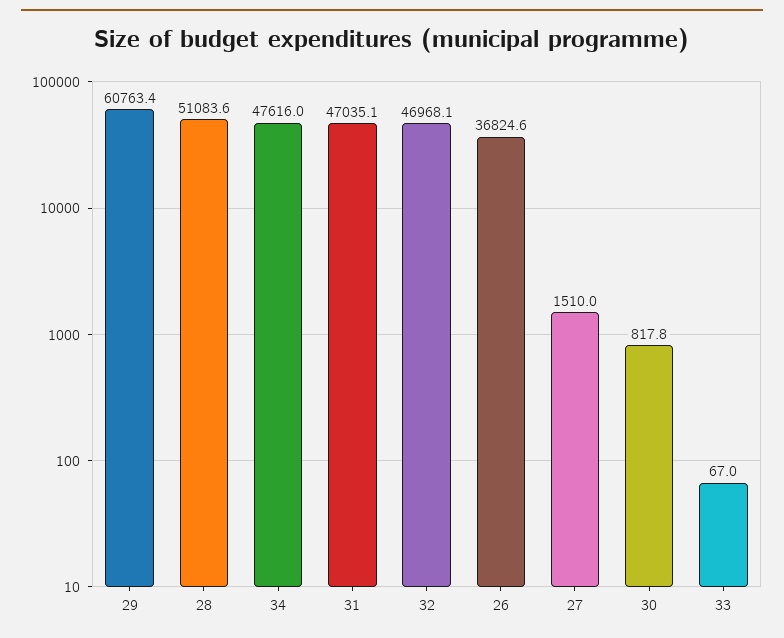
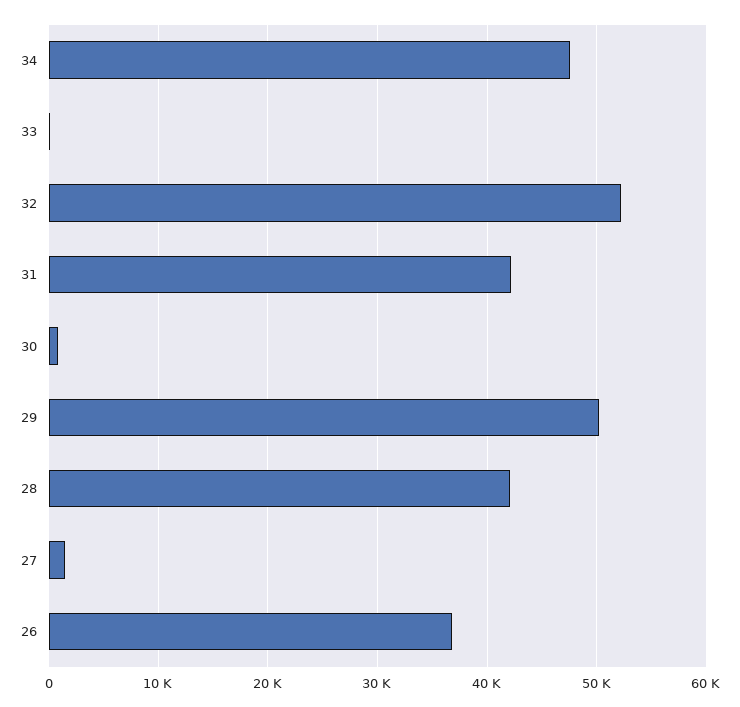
  {
-   "29": 60763.4,
+   "29": 50000,
-   "28": 51083.6,
+   "28": 42000,
    "34": 47616,
-   "31": 47035.1,
+   "31": 42000,
-   "32": 46968.1,
+   "32": 52000,
    "26": 36824.6,
    "27": 1510,
    "30": 817.8,
    "33": 67
  }

